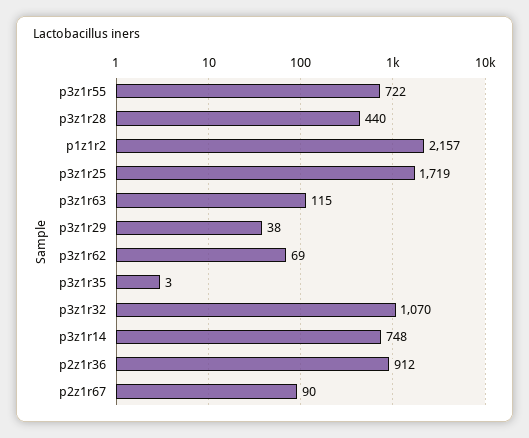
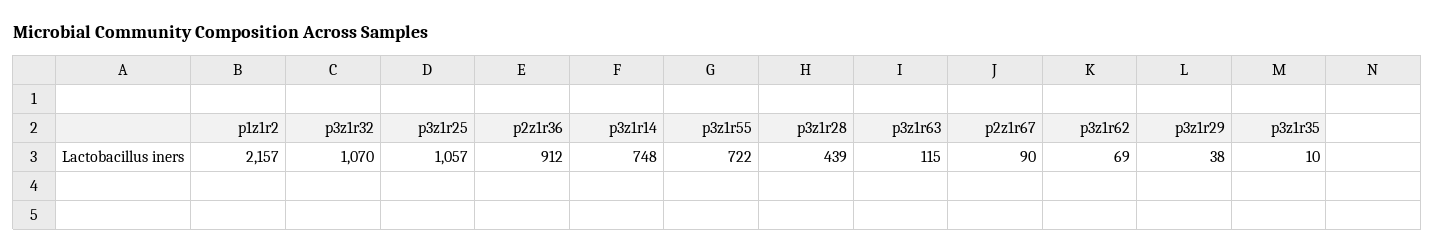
  {
    "p3z1r55": 722,
-   "p3z1r28": 440,
+   "p3z1r28": 439,
    "p1z1r2": 2157,
-   "p3z1r25": 1719,
+   "p3z1r25": 1057,
    "p3z1r63": 115,
    "p3z1r29": 38,
    "p3z1r62": 69,
-   "p3z1r35": 3,
+   "p3z1r35": 10,
    "p3z1r32": 1070,
    "p3z1r14": 748,
    "p2z1r36": 912,
    "p2z1r67": 90
  }

